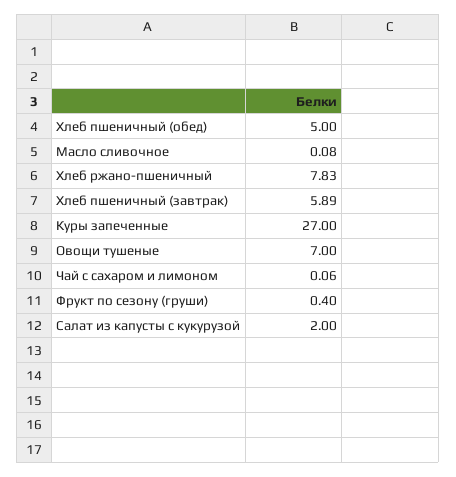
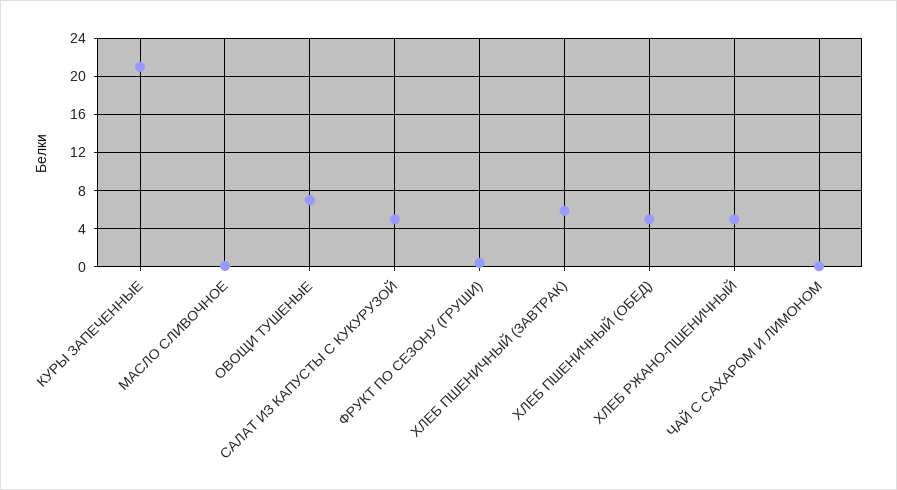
  {
    "Хлеб пшеничный (обед)": 5,
    "Масло сливочное": 0.08,
-   "Хлеб ржано-пшеничный": 7.83,
+   "Хлеб ржано-пшеничный": 5,
    "Хлеб пшеничный (завтрак)": 5.89,
-   "Куры запеченные": 27,
+   "Куры запеченные": 21,
    "Овощи тушеные": 7,
    "Чай с сахаром и лимоном": 0.06,
    "Фрукт по сезону (груши)": 0.4,
-   "Салат из капусты с кукурузой": 2
+   "Салат из капусты с кукурузой": 5
  }

